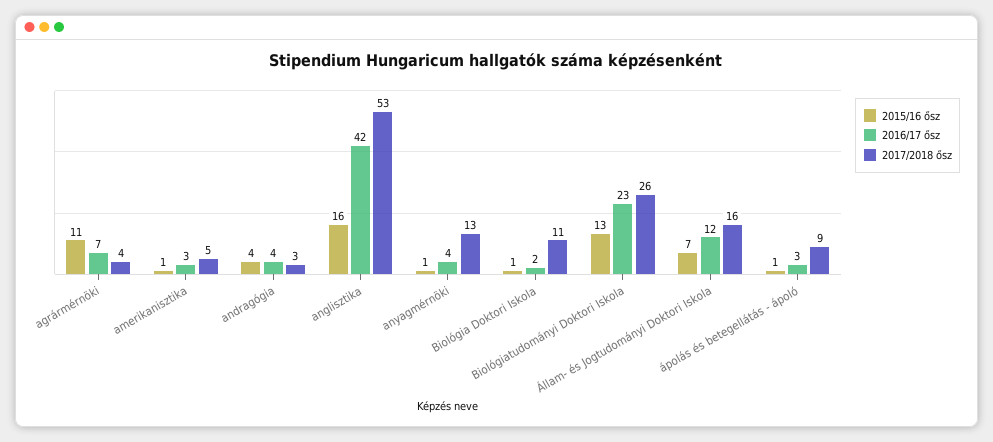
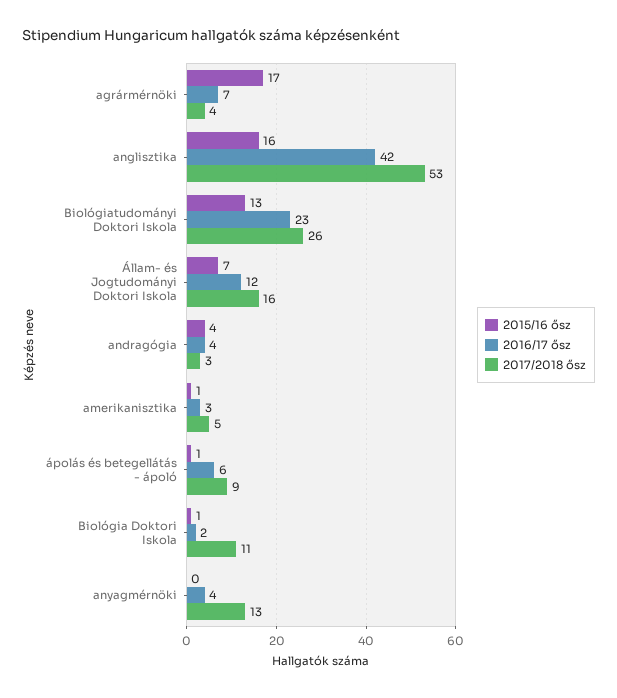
  {
    "2015/16 ősz": {
-     "agrármérnöki": 11,
+     "agrármérnöki": 17,
      "amerikanisztika": 1,
      "andragógia": 4,
      "anglisztika": 16,
-     "anyagmérnöki": 1,
+     "anyagmérnöki": 0,
      "Biológia Doktori Iskola": 1,
      "Biológiatudományi Doktori Iskola": 13,
      "Állam- és Jogtudományi Doktori Iskola": 7,
      "ápolás és betegellátás - ápoló": 1
    },
    "2016/17 ősz": {
      "agrármérnöki": 7,
      "amerikanisztika": 3,
      "andragógia": 4,
      "anglisztika": 42,
      "anyagmérnöki": 4,
      "Biológia Doktori Iskola": 2,
      "Biológiatudományi Doktori Iskola": 23,
      "Állam- és Jogtudományi Doktori Iskola": 12,
-     "ápolás és betegellátás - ápoló": 3
+     "ápolás és betegellátás - ápoló": 6
    },
    "2017/2018 ősz": {
      "agrármérnöki": 4,
      "amerikanisztika": 5,
      "andragógia": 3,
      "anglisztika": 53,
      "anyagmérnöki": 13,
      "Biológia Doktori Iskola": 11,
      "Biológiatudományi Doktori Iskola": 26,
      "Állam- és Jogtudományi Doktori Iskola": 16,
      "ápolás és betegellátás - ápoló": 9
    }
  }

